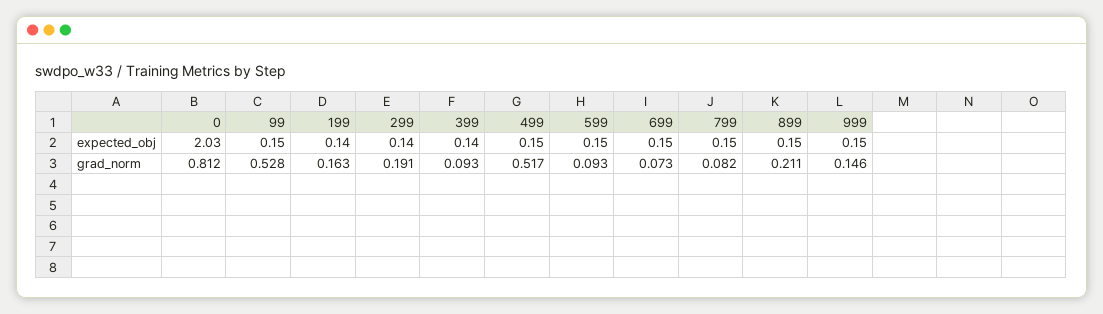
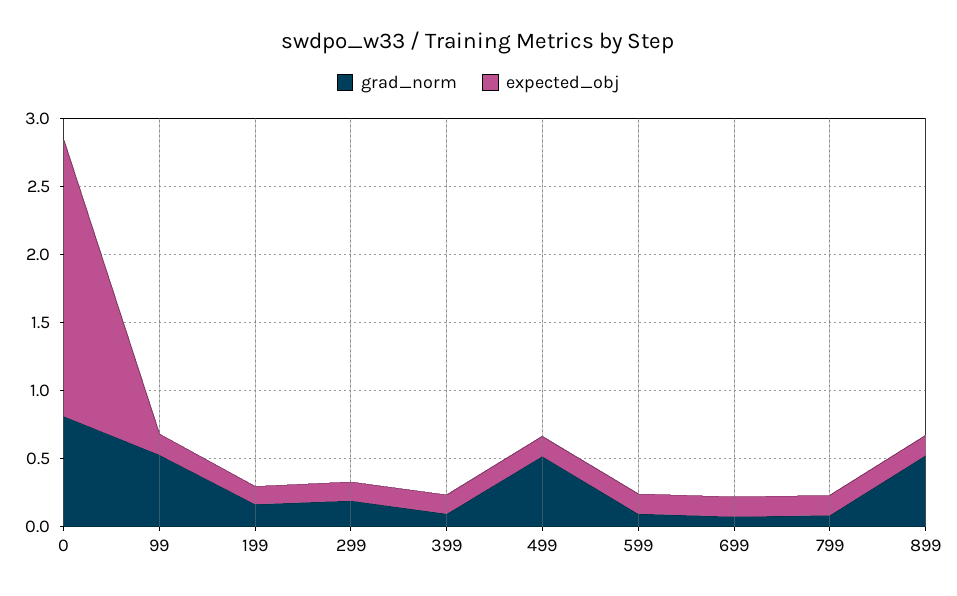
  {
    "expected_obj": {
      "0": 2.03,
      "99": 0.15,
      "199": 0.14,
      "299": 0.14,
      "399": 0.14,
      "499": 0.15,
      "599": 0.15,
      "699": 0.15,
      "799": 0.15,
-     "899": 0.15,
+     "899": 0.15
-     "999": 0.15
    },
    "grad_norm": {
      "0": 0.812,
      "99": 0.528,
      "199": 0.163,
      "299": 0.191,
      "399": 0.093,
      "499": 0.517,
      "599": 0.093,
      "699": 0.073,
      "799": 0.082,
-     "899": 0.211,
+     "899": 0.5
-     "999": 0.146
    }
  }

